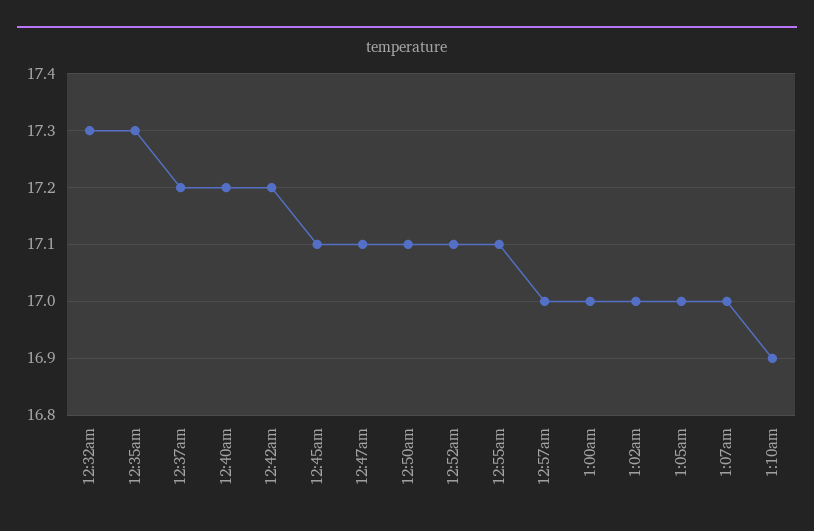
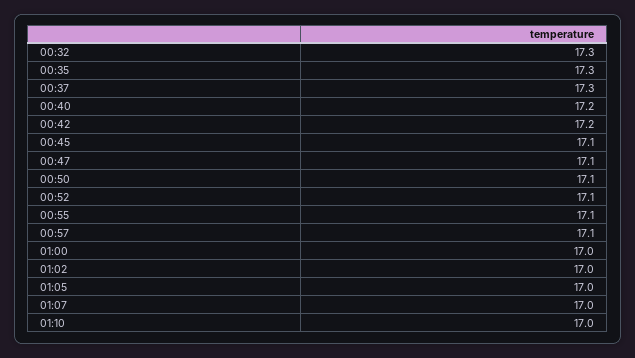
  {
    "12:32am": 17.3,
    "12:35am": 17.3,
-   "12:37am": 17.2,
+   "12:37am": 17.3,
    "12:40am": 17.2,
    "12:42am": 17.2,
    "12:45am": 17.1,
    "12:47am": 17.1,
    "12:50am": 17.1,
    "12:52am": 17.1,
    "12:55am": 17.1,
-   "12:57am": 17,
+   "12:57am": 17.1,
    "1:00am": 17,
    "1:02am": 17,
    "1:05am": 17,
    "1:07am": 17,
-   "1:10am": 16.9
+   "1:10am": 17
  }

